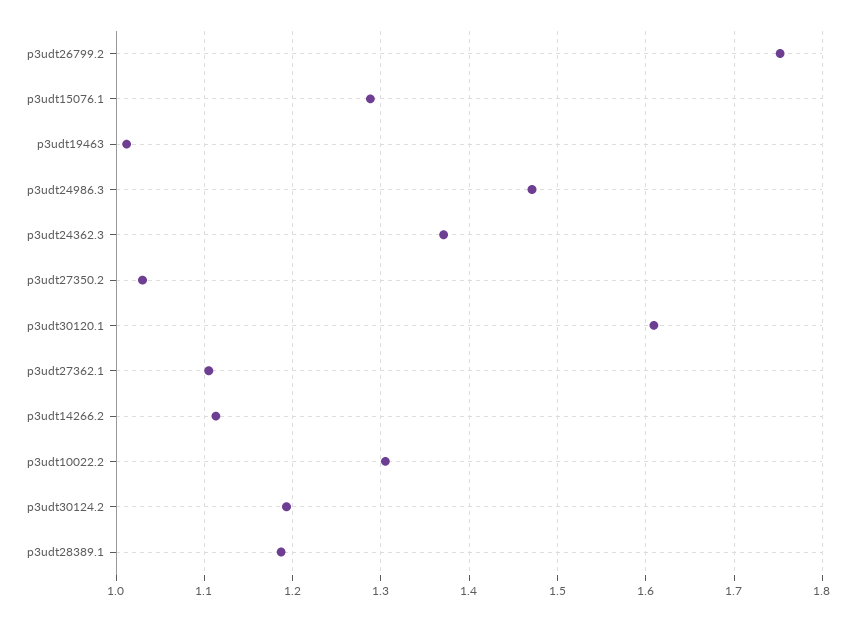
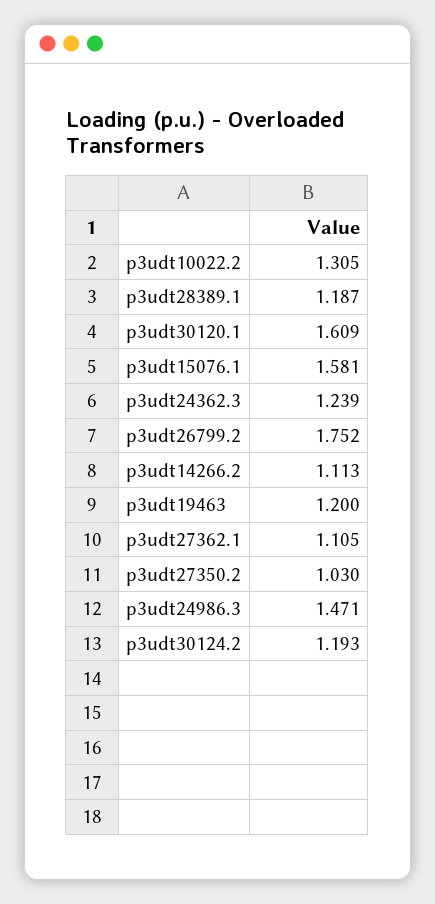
  {
    "p3udt26799.2": 1.752,
-   "p3udt15076.1": 1.29,
+   "p3udt15076.1": 1.581,
-   "p3udt19463": 1.01,
+   "p3udt19463": 1.2,
    "p3udt24986.3": 1.471,
-   "p3udt24362.3": 1.37,
+   "p3udt24362.3": 1.239,
    "p3udt27350.2": 1.03,
    "p3udt30120.1": 1.609,
    "p3udt27362.1": 1.105,
    "p3udt14266.2": 1.113,
    "p3udt10022.2": 1.305,
    "p3udt30124.2": 1.193,
    "p3udt28389.1": 1.187
  }

